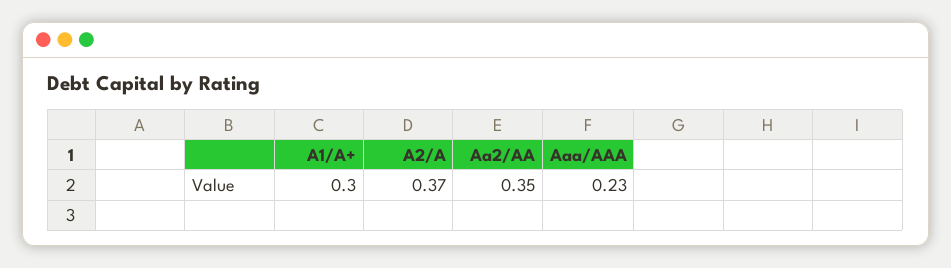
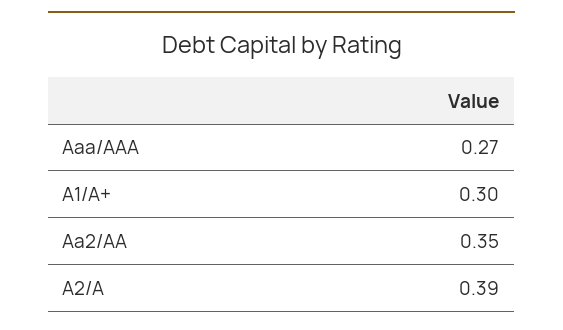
  {
    "A1/A+": 0.3,
-   "A2/A": 0.37,
+   "A2/A": 0.39,
    "Aa2/AA": 0.35,
-   "Aaa/AAA": 0.23
+   "Aaa/AAA": 0.27
  }

